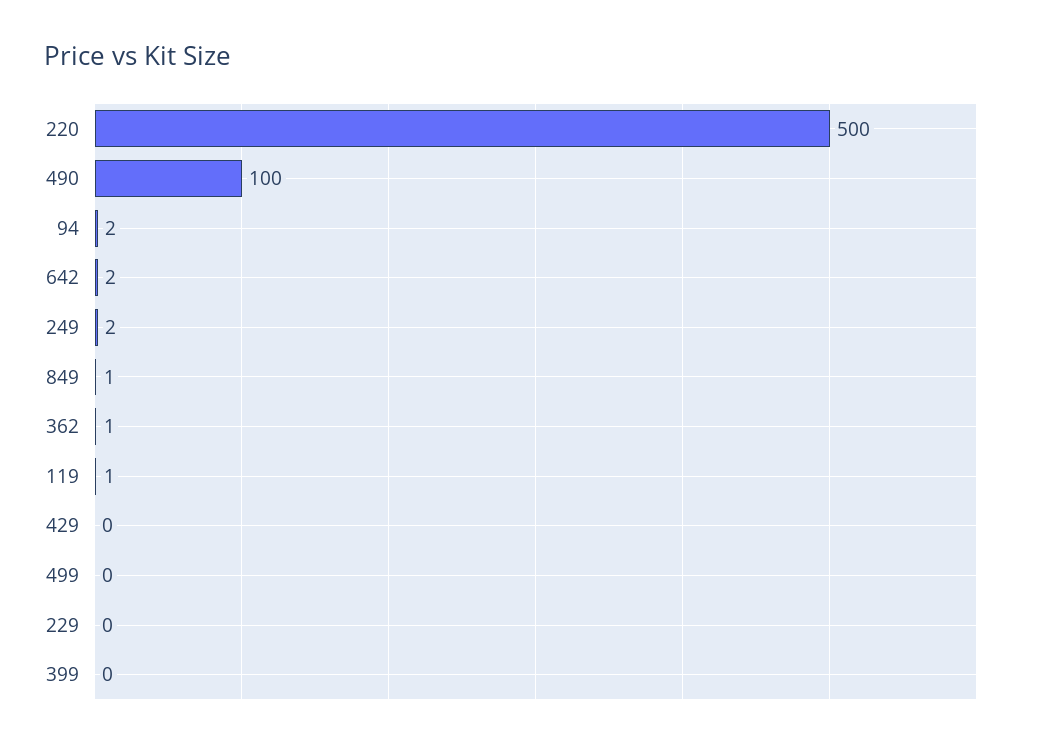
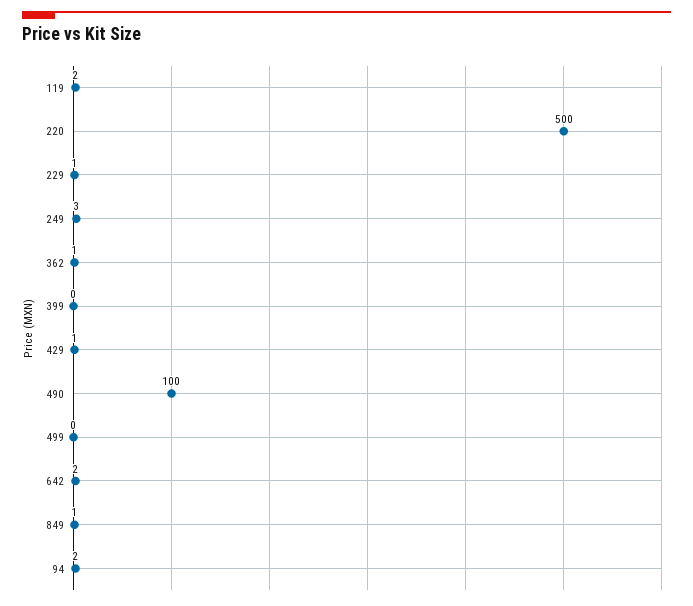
  {
    "220": 500,
    "490": 100,
    "94": 2,
    "642": 2,
-   "249": 2,
+   "249": 3,
    "849": 1,
    "362": 1,
-   "119": 1,
+   "119": 2,
-   "429": 0,
+   "429": 1,
    "499": 0,
-   "229": 0,
+   "229": 1,
    "399": 0
  }

